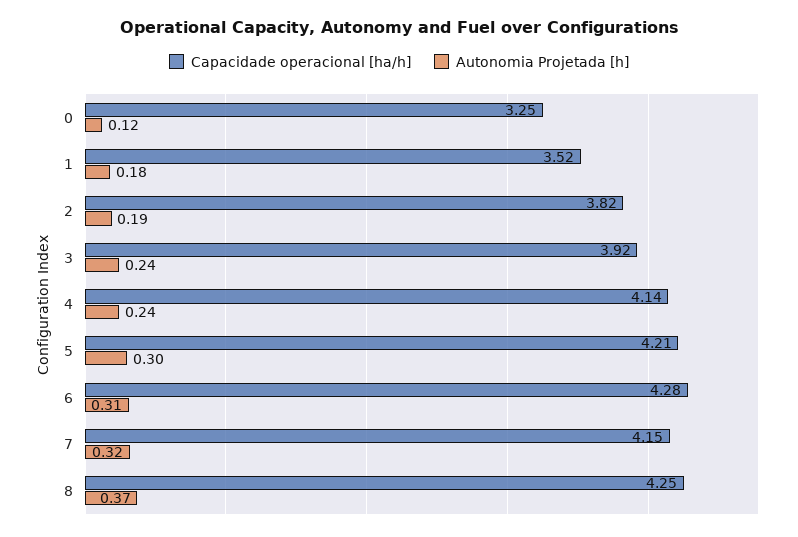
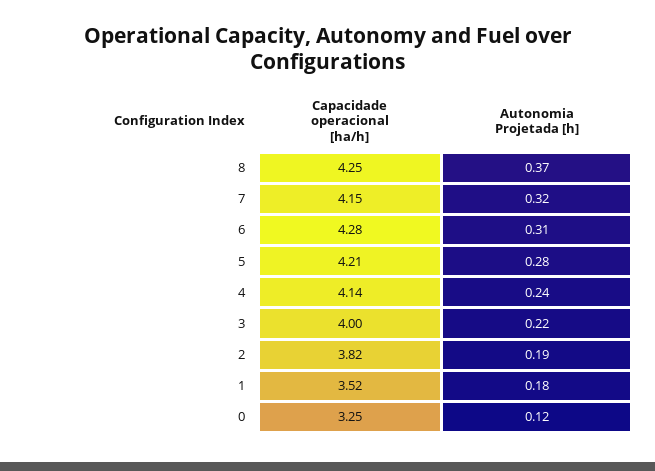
  {
    "Capacidade operacional [ha/h]": {
      "0": 3.25,
      "1": 3.52,
      "2": 3.82,
-     "3": 3.92,
+     "3": 4,
      "4": 4.14,
      "5": 4.21,
      "6": 4.28,
      "7": 4.15,
      "8": 4.25
    },
    "Autonomia Projetada [h]": {
      "0": 0.12,
      "1": 0.18,
      "2": 0.19,
-     "3": 0.24,
+     "3": 0.22,
      "4": 0.24,
-     "5": 0.3,
+     "5": 0.28,
      "6": 0.31,
      "7": 0.32,
      "8": 0.37
    }
  }

